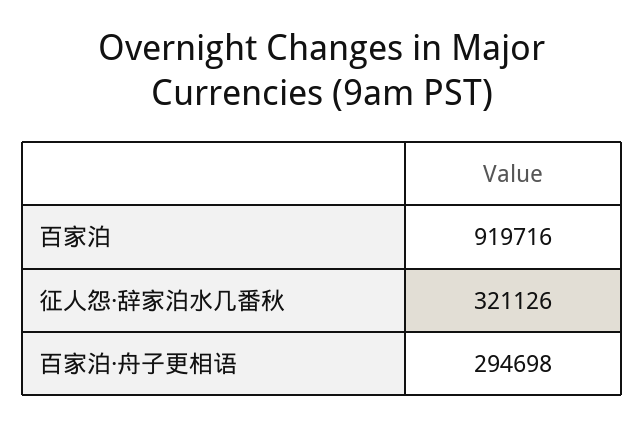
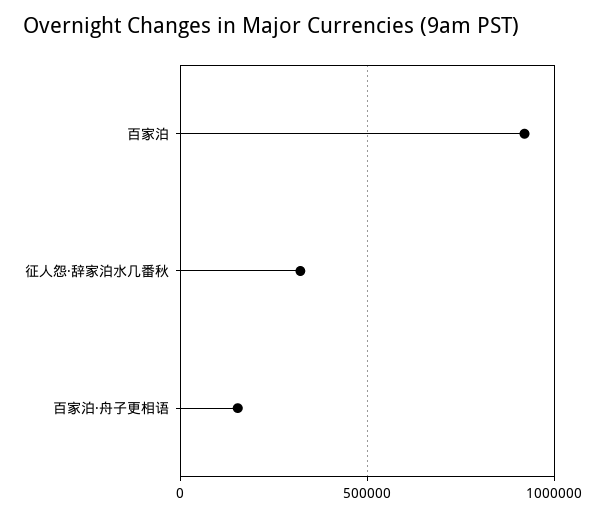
  {
    "百家泊": 919716,
    "征人怨·辞家泊水几番秋": 321126,
-   "百家泊·舟子更相语": 294698
+   "百家泊·舟子更相语": 150000
  }

